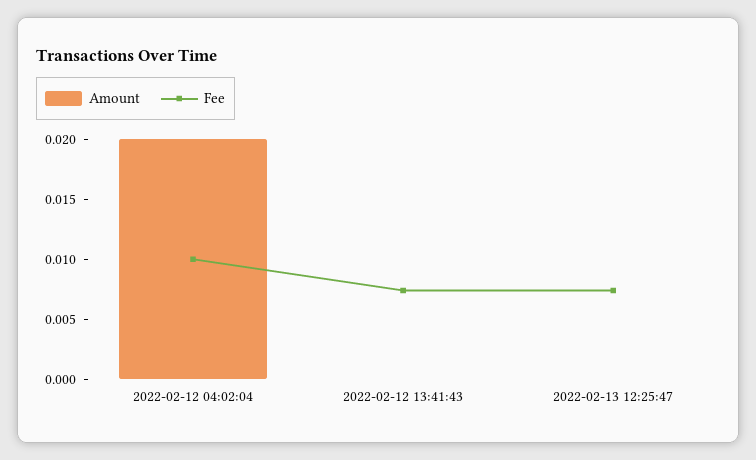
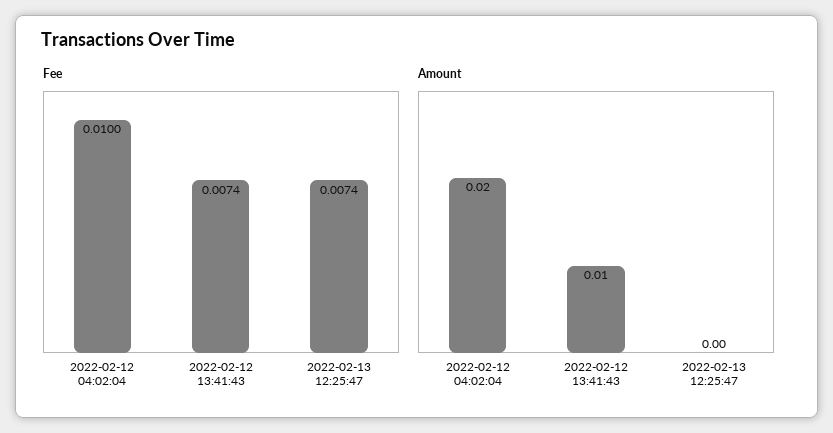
  {
    "Amount": {
      "2022-02-12 04:02:04": 0.02,
-     "2022-02-12 13:41:43": 0,
+     "2022-02-12 13:41:43": 0.01,
      "2022-02-13 12:25:47": 0
    },
    "Fee": {
      "2022-02-12 04:02:04": 0.01,
      "2022-02-12 13:41:43": 0.0074,
      "2022-02-13 12:25:47": 0.0074
    }
  }

